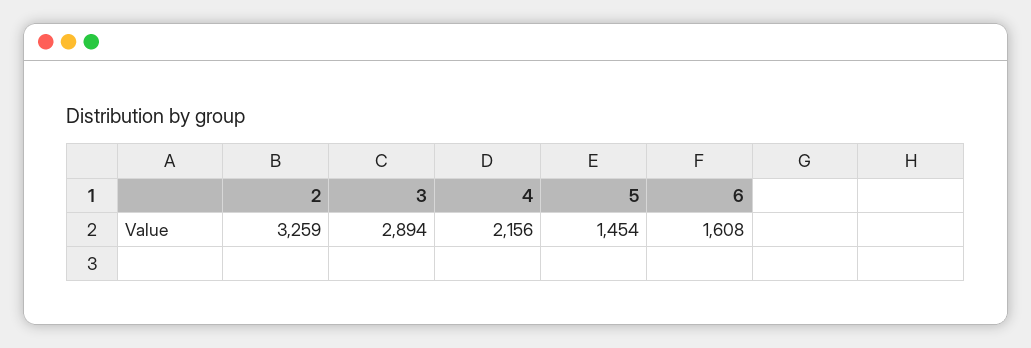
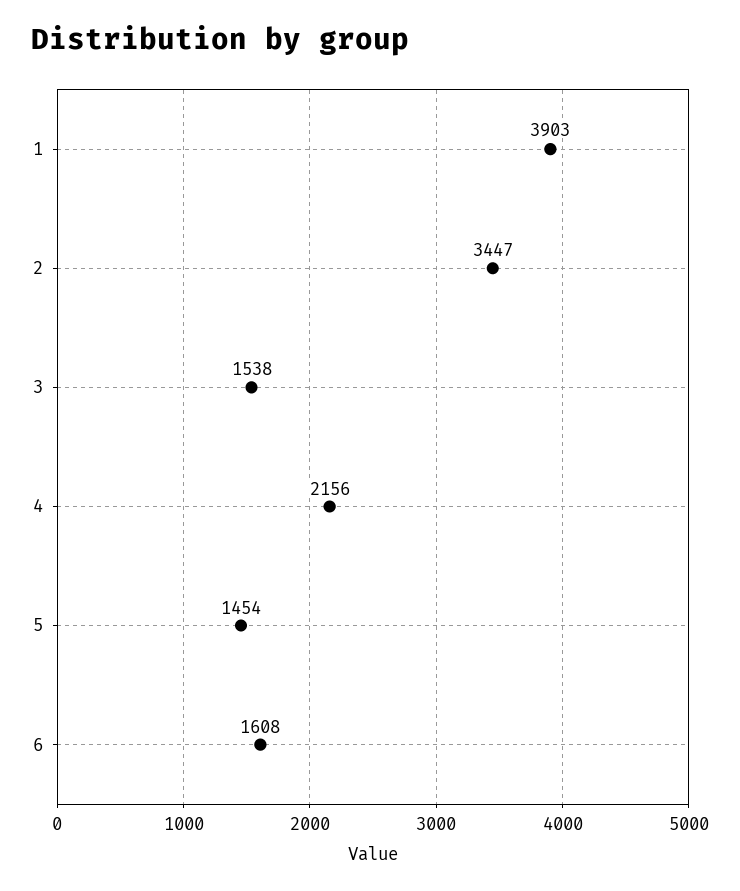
  {
-   "2": 3259,
+   "2": 3447,
-   "3": 2894,
+   "3": 1538,
    "4": 2156,
    "5": 1454,
-   "6": 1608
+   "6": 1608,
+   "1": 3903
  }

